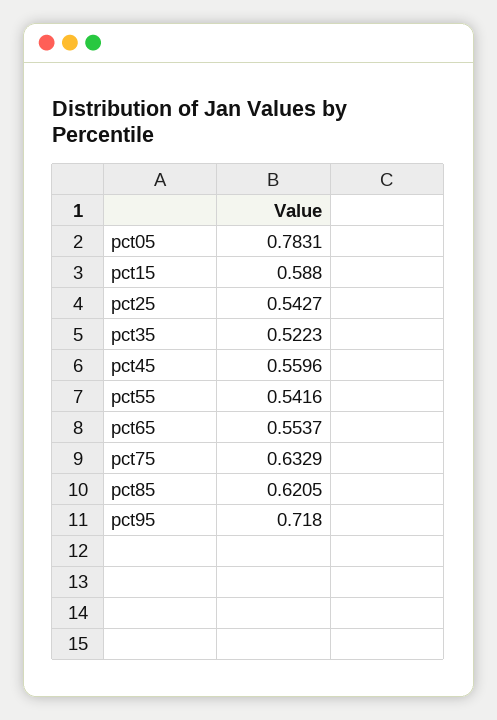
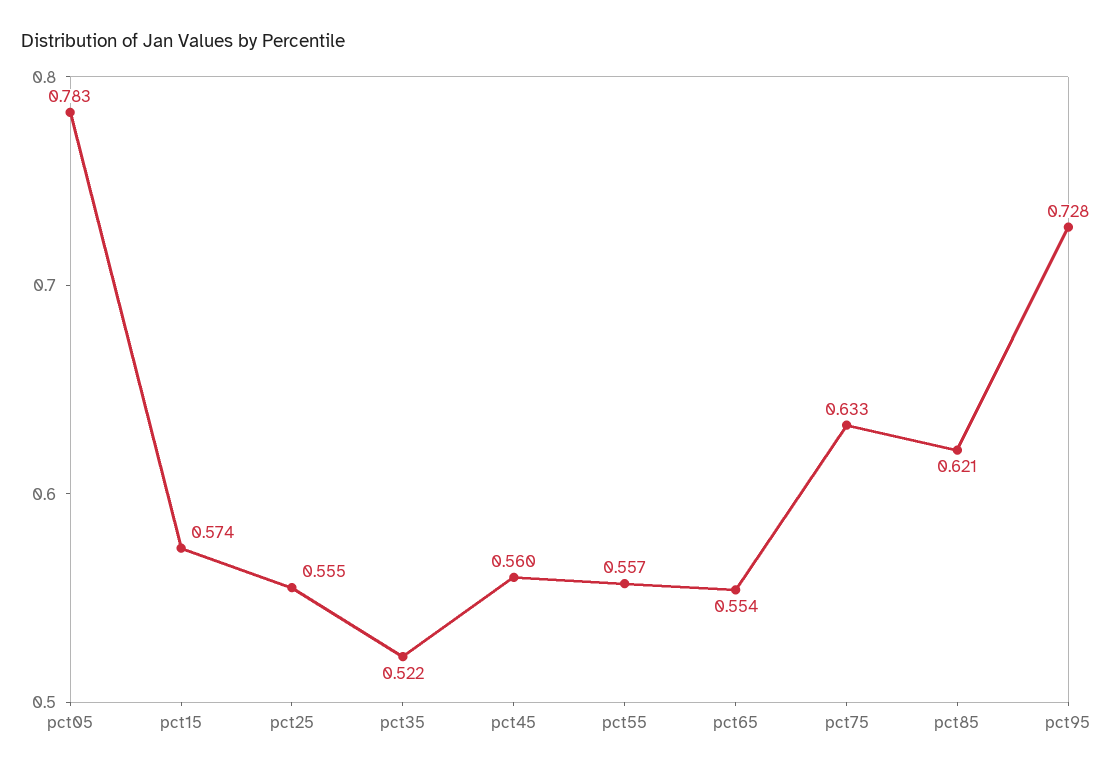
  {
    "pct05": 0.7831,
-   "pct15": 0.588,
+   "pct15": 0.574,
-   "pct25": 0.5427,
+   "pct25": 0.555,
    "pct35": 0.5223,
    "pct45": 0.5596,
-   "pct55": 0.5416,
+   "pct55": 0.557,
    "pct65": 0.5537,
    "pct75": 0.6329,
    "pct85": 0.6205,
-   "pct95": 0.718
+   "pct95": 0.728
  }

